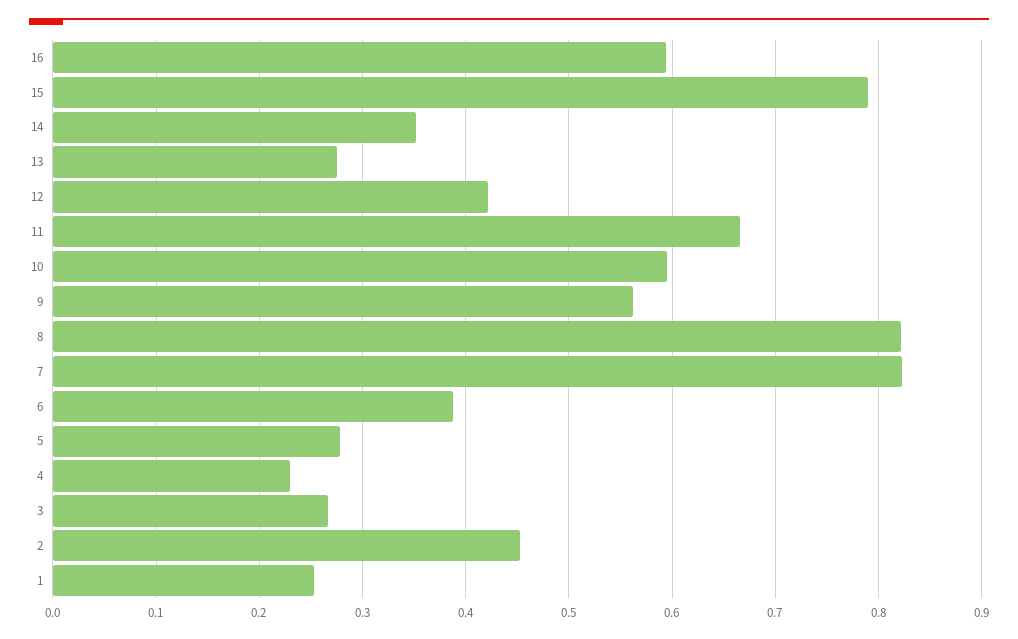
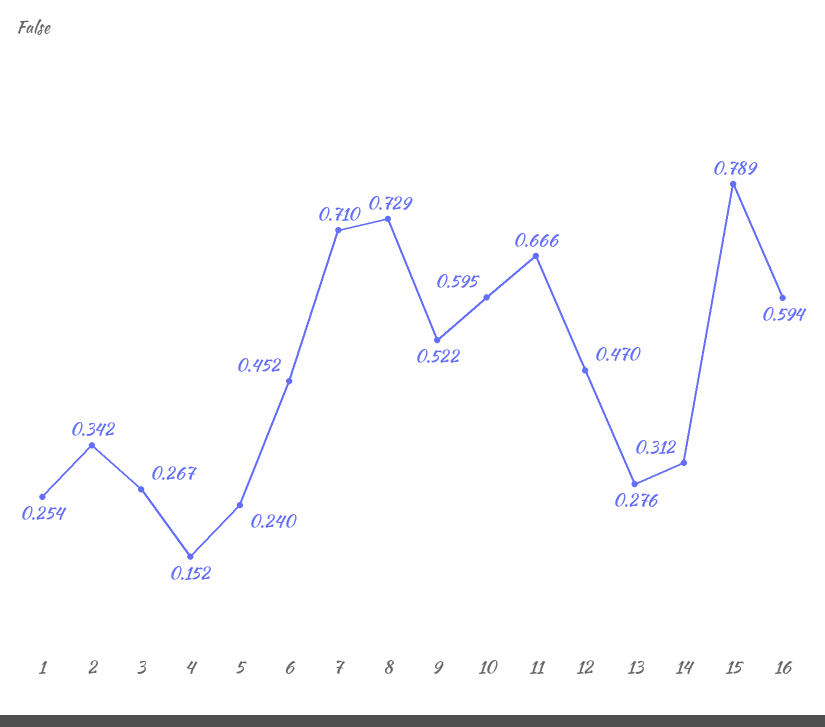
  {
    "16": 0.594,
    "15": 0.789,
-   "14": 0.35,
+   "14": 0.312,
    "13": 0.276,
-   "12": 0.42,
+   "12": 0.47,
    "11": 0.666,
    "10": 0.595,
-   "9": 0.56,
+   "9": 0.522,
-   "8": 0.82,
+   "8": 0.729,
-   "7": 0.82,
+   "7": 0.71,
-   "6": 0.39,
+   "6": 0.452,
-   "5": 0.28,
+   "5": 0.24,
-   "4": 0.23,
+   "4": 0.152,
    "3": 0.267,
-   "2": 0.45,
+   "2": 0.342,
    "1": 0.254
  }

